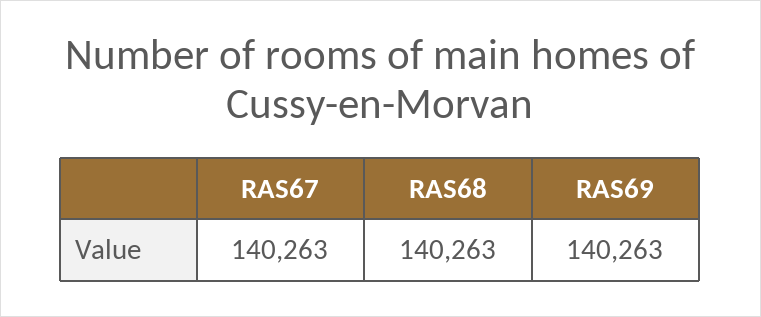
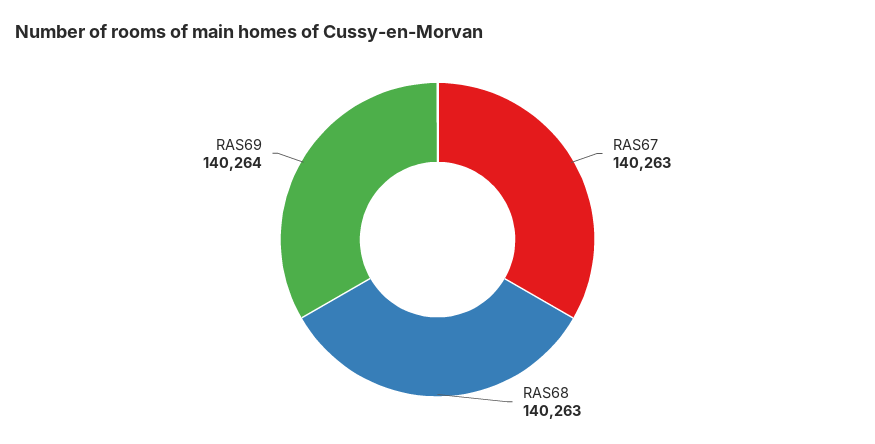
  {
    "RAS67": 140263,
    "RAS68": 140263,
-   "RAS69": 140263
+   "RAS69": 140264
  }

